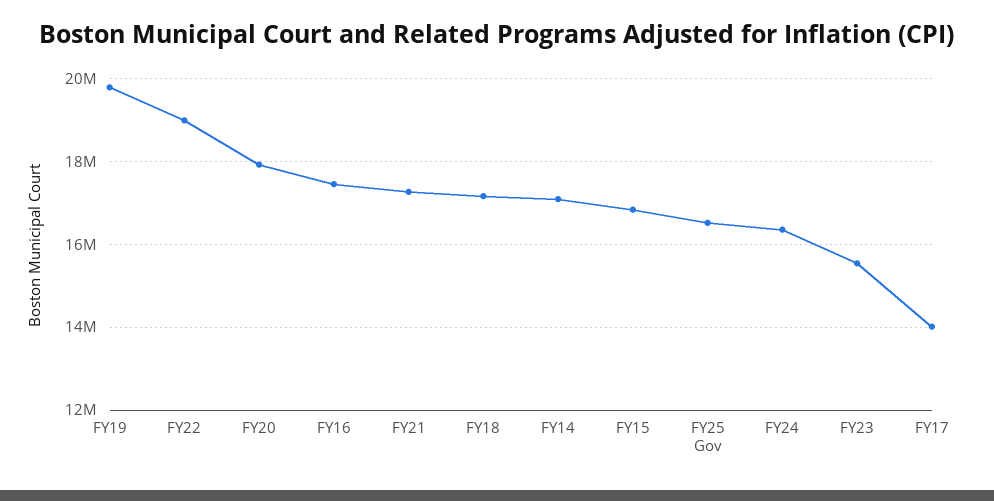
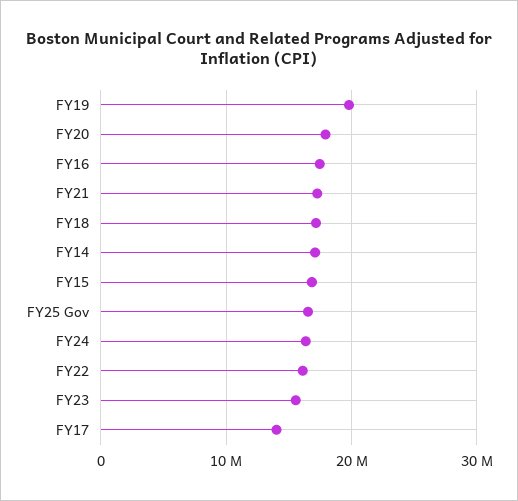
  {
    "FY19": 19800000,
-   "FY22": 19000000,
+   "FY22": 16000000,
    "FY20": 18000000,
    "FY16": 17400000,
    "FY21": 17200000,
    "FY18": 17200000,
    "FY14": 17000000,
    "FY15": 16800000,
    "FY25 Gov": 16600000,
    "FY24": 16400000,
    "FY23": 15600000,
    "FY17": 14000000
  }

